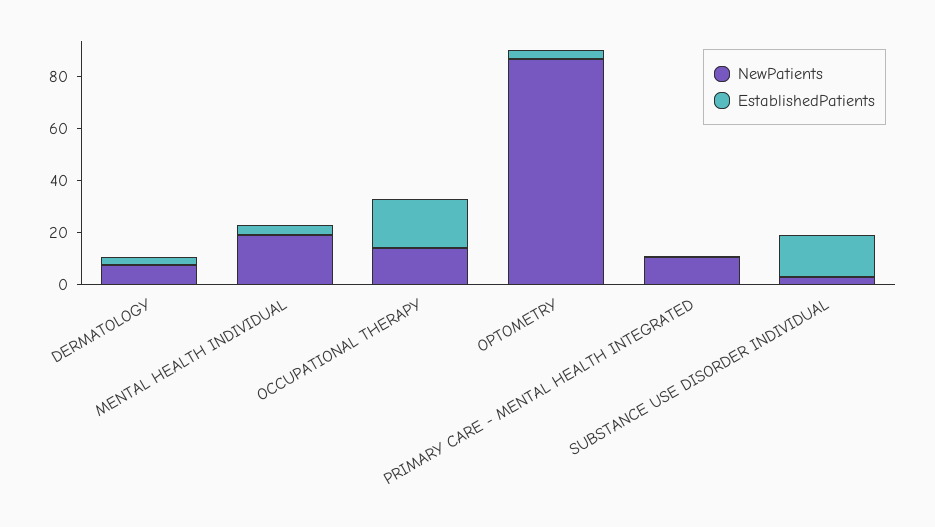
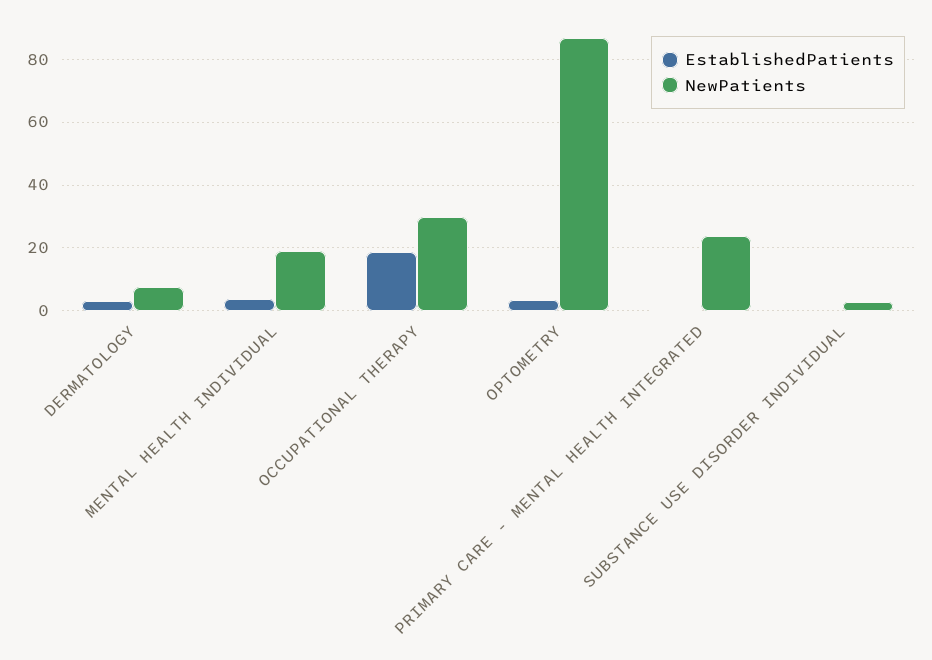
  {
    "NewPatients": {
      "DERMATOLOGY": 8,
      "MENTAL HEALTH INDIVIDUAL": 20,
-     "OCCUPATIONAL THERAPY": 15,
+     "OCCUPATIONAL THERAPY": 30,
      "OPTOMETRY": 86,
-     "PRIMARY CARE - MENTAL HEALTH INTEGRATED": 10,
+     "PRIMARY CARE - MENTAL HEALTH INTEGRATED": 24,
      "SUBSTANCE USE DISORDER INDIVIDUAL": 4
    },
    "EstablishedPatients": {
      "DERMATOLOGY": 4,
      "MENTAL HEALTH INDIVIDUAL": 4,
      "OCCUPATIONAL THERAPY": 18,
      "OPTOMETRY": 4,
      "PRIMARY CARE - MENTAL HEALTH INTEGRATED": 0,
-     "SUBSTANCE USE DISORDER INDIVIDUAL": 15
+     "SUBSTANCE USE DISORDER INDIVIDUAL": 0
    }
  }

